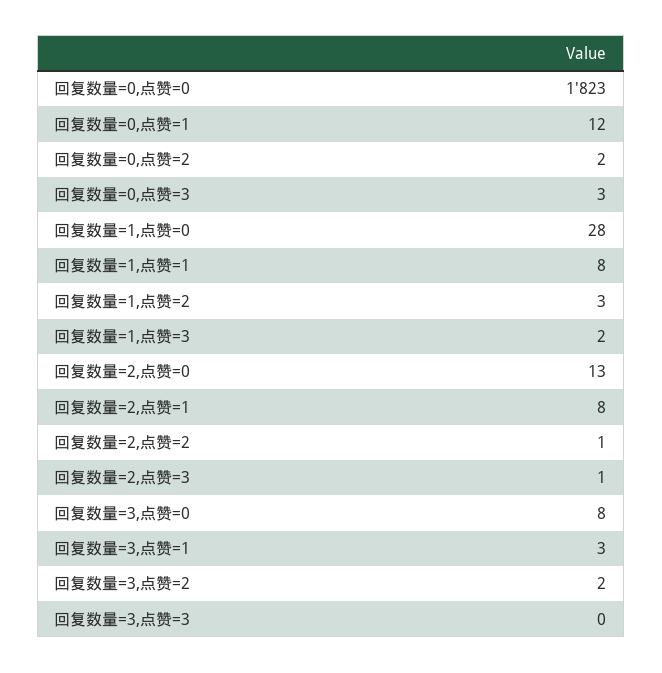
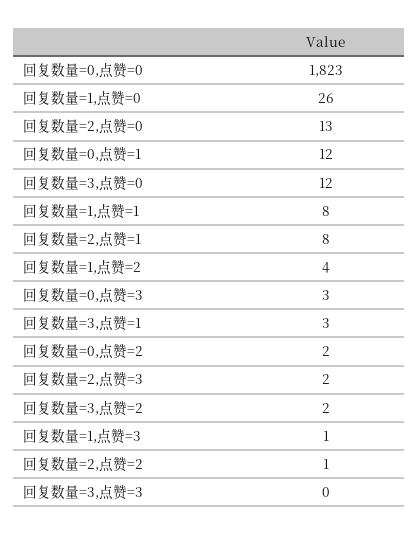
  {
    "回复数量=0,点赞=0": 1823,
    "回复数量=0,点赞=1": 12,
    "回复数量=0,点赞=2": 2,
    "回复数量=0,点赞=3": 3,
-   "回复数量=1,点赞=0": 28,
+   "回复数量=1,点赞=0": 26,
    "回复数量=1,点赞=1": 8,
-   "回复数量=1,点赞=2": 3,
+   "回复数量=1,点赞=2": 4,
-   "回复数量=1,点赞=3": 2,
+   "回复数量=1,点赞=3": 1,
    "回复数量=2,点赞=0": 13,
    "回复数量=2,点赞=1": 8,
    "回复数量=2,点赞=2": 1,
-   "回复数量=2,点赞=3": 1,
+   "回复数量=2,点赞=3": 2,
-   "回复数量=3,点赞=0": 8,
+   "回复数量=3,点赞=0": 12,
    "回复数量=3,点赞=1": 3,
    "回复数量=3,点赞=2": 2,
    "回复数量=3,点赞=3": 0
  }

